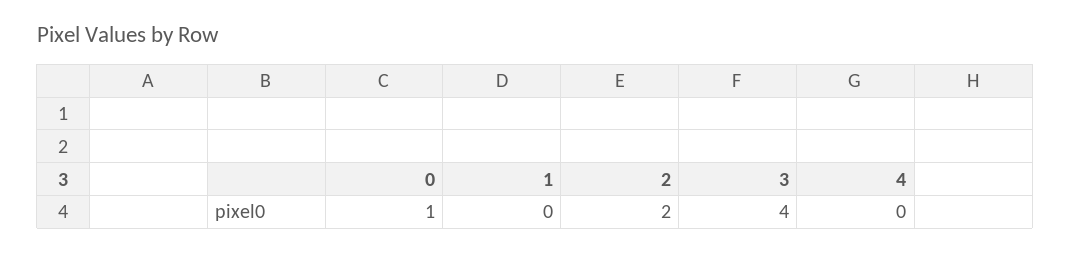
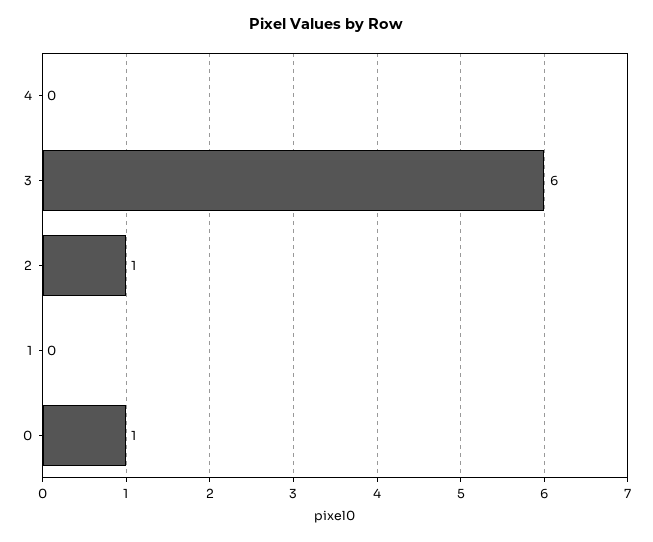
  {
    "0": 1,
    "1": 0,
-   "2": 2,
+   "2": 1,
-   "3": 4,
+   "3": 6,
    "4": 0
  }

